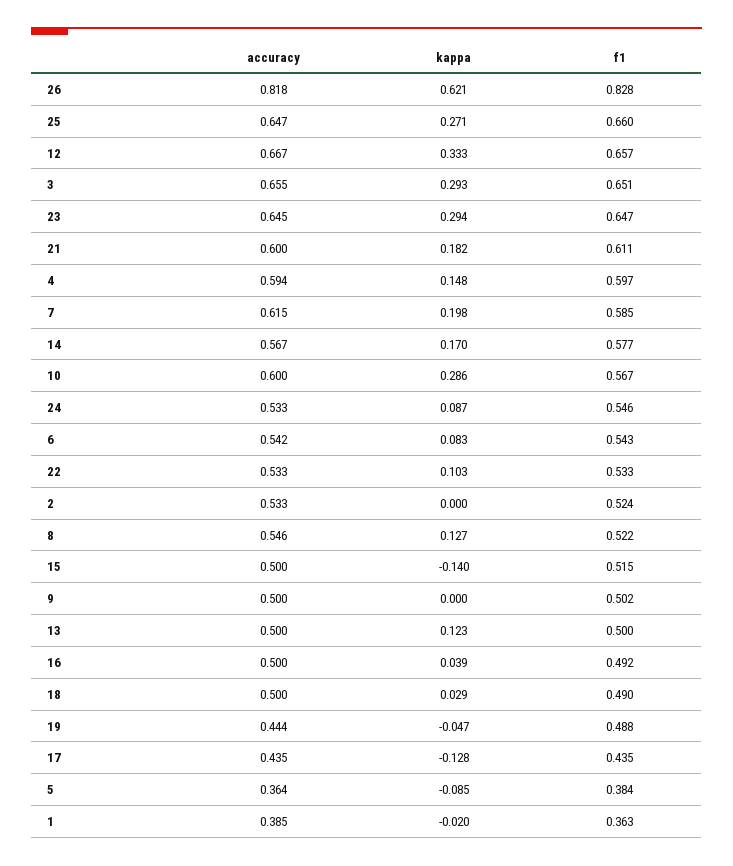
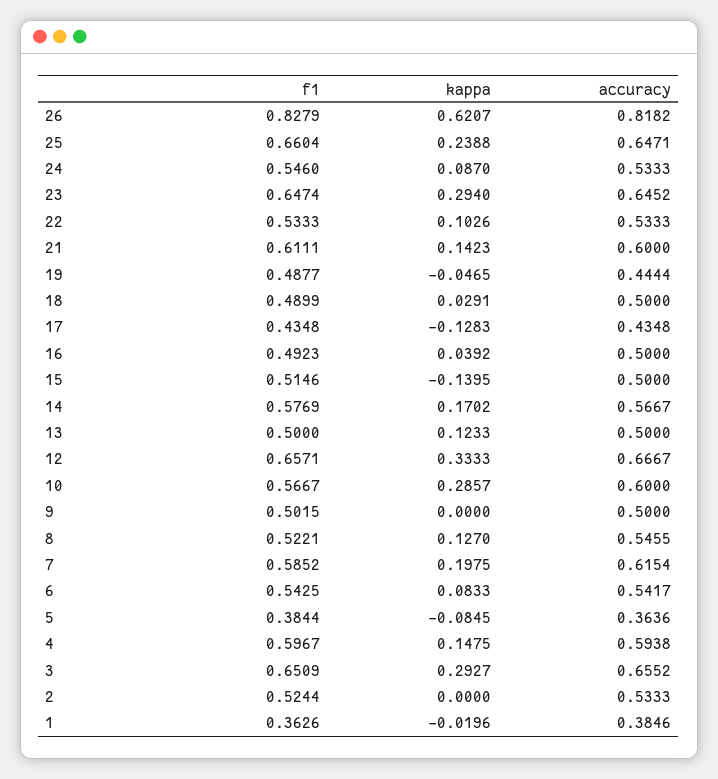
  {
    "accuracy": {
      "26": 0.8182,
      "25": 0.6471,
      "12": 0.6667,
      "3": 0.6552,
      "23": 0.6452,
      "21": 0.6,
      "4": 0.5938,
      "7": 0.6154,
      "14": 0.5667,
      "10": 0.6,
      "24": 0.5333,
      "6": 0.5417,
      "22": 0.5333,
      "2": 0.5333,
      "8": 0.5455,
      "15": 0.5,
      "9": 0.5,
      "13": 0.5,
      "16": 0.5,
      "18": 0.5,
      "19": 0.4444,
      "17": 0.4348,
      "5": 0.3636,
      "1": 0.3846
    },
    "kappa": {
      "26": 0.6207,
-     "25": 0.271,
+     "25": 0.2388,
      "12": 0.3333,
      "3": 0.2927,
      "23": 0.294,
-     "21": 0.182,
+     "21": 0.1423,
      "4": 0.1475,
      "7": 0.1975,
      "14": 0.1702,
      "10": 0.2857,
      "24": 0.087,
      "6": 0.0833,
      "22": 0.1026,
      "2": 0,
      "8": 0.127,
      "15": -0.1395,
      "9": 0,
      "13": 0.1233,
      "16": 0.0392,
      "18": 0.0291,
      "19": -0.0465,
      "17": -0.1283,
      "5": -0.0845,
      "1": -0.0196
    },
    "f1": {
      "26": 0.8279,
      "25": 0.6604,
      "12": 0.6571,
      "3": 0.6509,
      "23": 0.6474,
      "21": 0.6111,
      "4": 0.5967,
      "7": 0.5852,
      "14": 0.5769,
      "10": 0.5667,
      "24": 0.546,
      "6": 0.5425,
      "22": 0.5333,
      "2": 0.5244,
      "8": 0.5221,
      "15": 0.5146,
      "9": 0.5015,
      "13": 0.5,
      "16": 0.4923,
      "18": 0.4899,
      "19": 0.4877,
      "17": 0.4348,
      "5": 0.3844,
      "1": 0.3626
    }
  }

